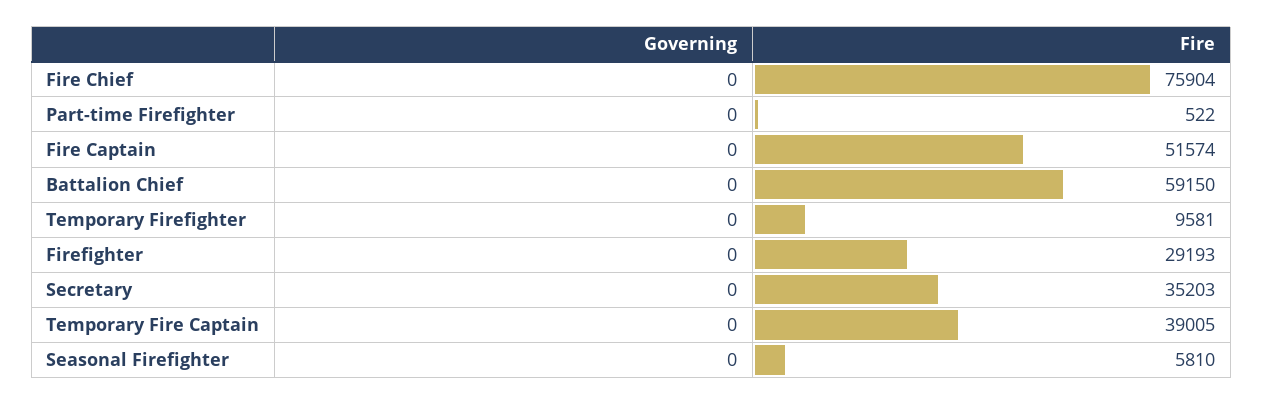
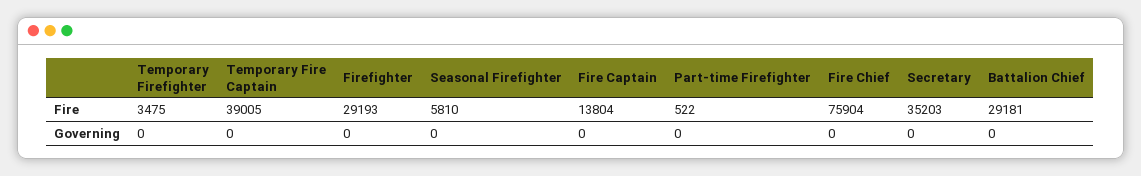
  {
    "Governing": {
      "Fire Chief": 0,
      "Part-time Firefighter": 0,
      "Fire Captain": 0,
      "Battalion Chief": 0,
      "Temporary Firefighter": 0,
      "Firefighter": 0,
      "Secretary": 0,
      "Temporary Fire Captain": 0,
      "Seasonal Firefighter": 0
    },
    "Fire": {
      "Fire Chief": 75904,
      "Part-time Firefighter": 522,
-     "Fire Captain": 51574,
+     "Fire Captain": 13804,
-     "Battalion Chief": 59150,
+     "Battalion Chief": 29181,
-     "Temporary Firefighter": 9581,
+     "Temporary Firefighter": 3475,
      "Firefighter": 29193,
      "Secretary": 35203,
      "Temporary Fire Captain": 39005,
      "Seasonal Firefighter": 5810
    }
  }

